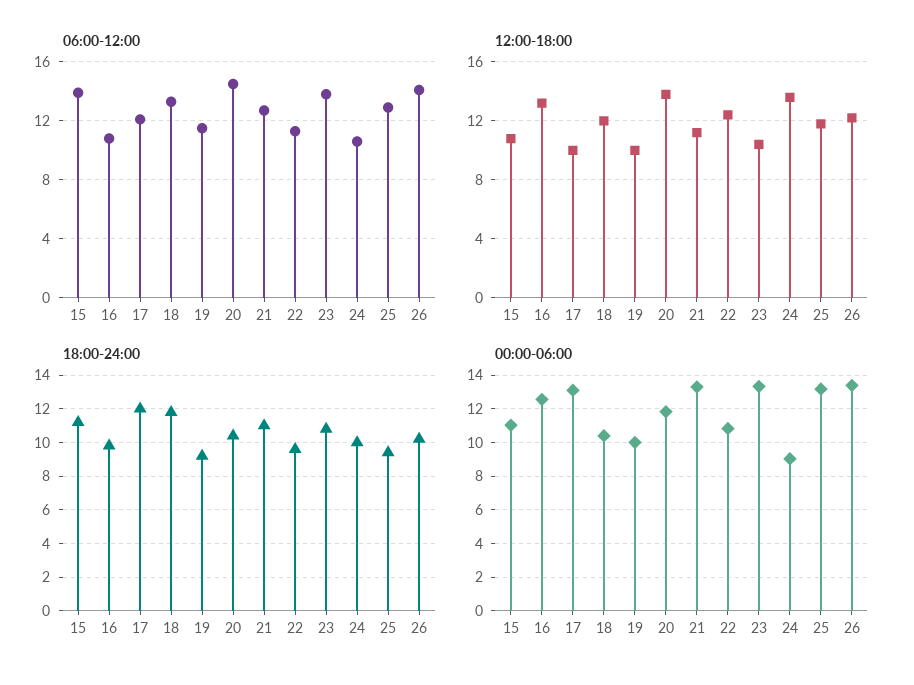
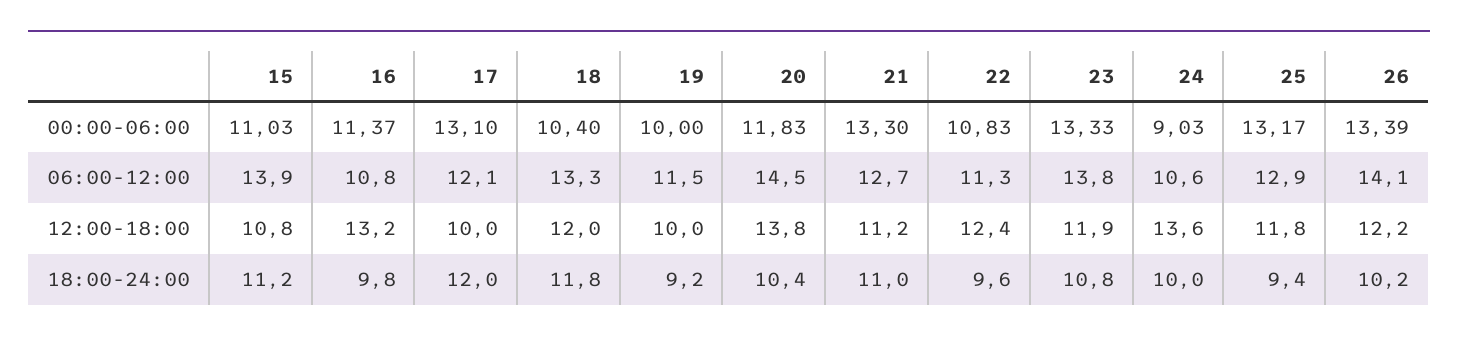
  {
    "06:00-12:00": {
      "15": 13.9,
      "16": 10.8,
      "17": 12.1,
      "18": 13.3,
      "19": 11.5,
      "20": 14.5,
      "21": 12.7,
      "22": 11.3,
      "23": 13.8,
      "24": 10.6,
      "25": 12.9,
      "26": 14.1
    },
    "12:00-18:00": {
      "15": 10.8,
      "16": 13.2,
      "17": 10,
      "18": 12,
      "19": 10,
      "20": 13.8,
      "21": 11.2,
      "22": 12.4,
-     "23": 10.5,
+     "23": 11.9,
      "24": 13.6,
      "25": 11.8,
      "26": 12.2
    },
    "18:00-24:00": {
      "15": 11.2,
      "16": 9.8,
      "17": 12,
      "18": 11.8,
      "19": 9.2,
      "20": 10.4,
      "21": 11,
      "22": 9.6,
      "23": 10.8,
      "24": 10,
      "25": 9.4,
      "26": 10.2
    },
    "00:00-06:00": {
      "15": 11.03,
-     "16": 12.5,
+     "16": 11.37,
      "17": 13.1,
      "18": 10.4,
      "19": 10,
      "20": 11.83,
      "21": 13.3,
      "22": 10.83,
      "23": 13.33,
      "24": 9.03,
      "25": 13.17,
      "26": 13.39
    }
  }

